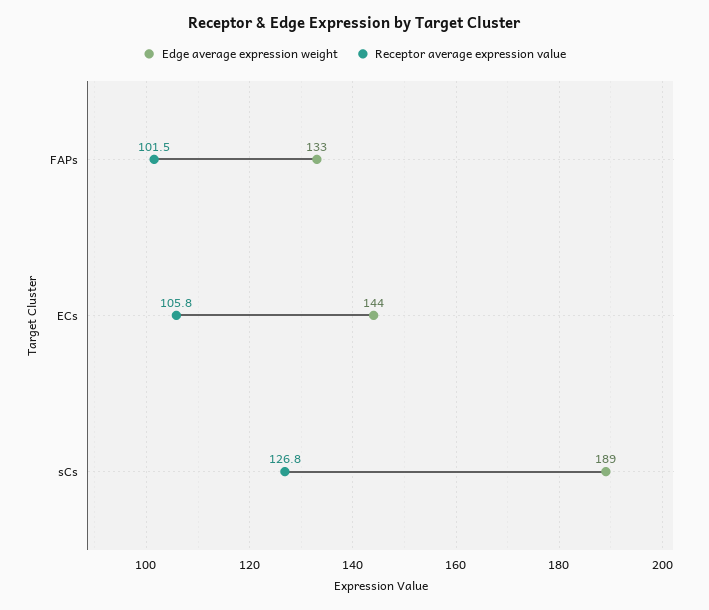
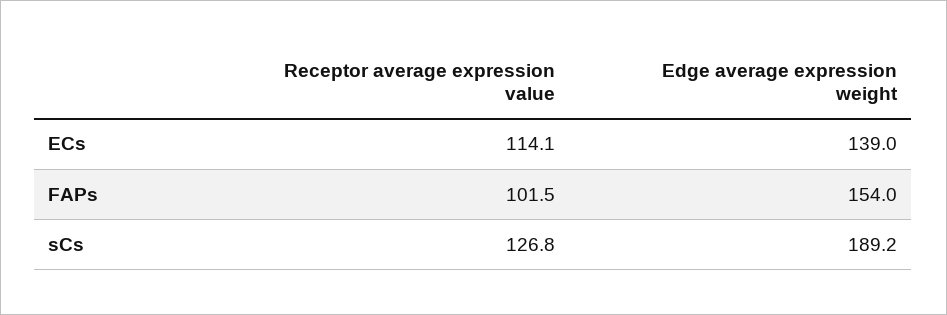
  {
    "Edge average expression weight": {
-     "FAPs": 133,
+     "FAPs": 154,
-     "ECs": 144,
+     "ECs": 139,
      "sCs": 189.2
    },
    "Receptor average expression value": {
      "FAPs": 101.5,
-     "ECs": 105.8,
+     "ECs": 114.1,
      "sCs": 126.8
    }
  }

